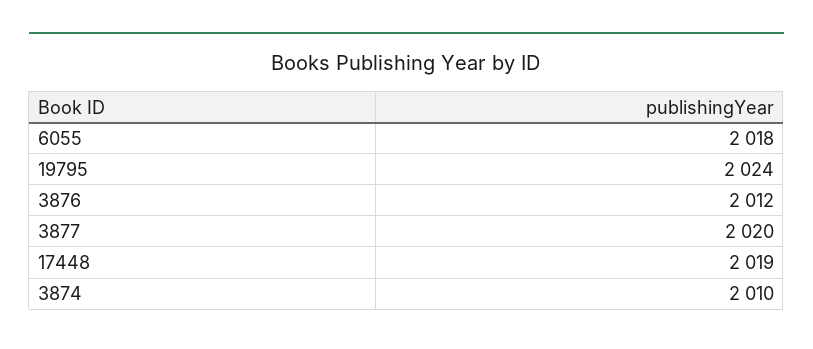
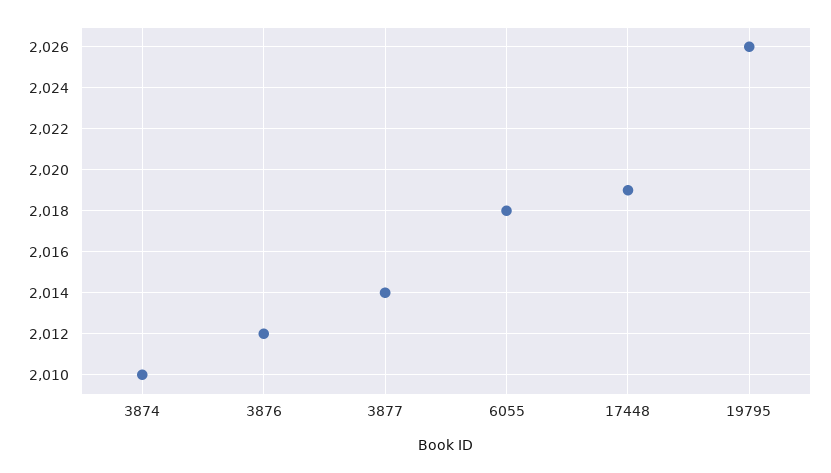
  {
    "6055": 2018,
-   "19795": 2024,
+   "19795": 2026,
    "3876": 2012,
-   "3877": 2020,
+   "3877": 2014,
    "17448": 2019,
    "3874": 2010
  }

